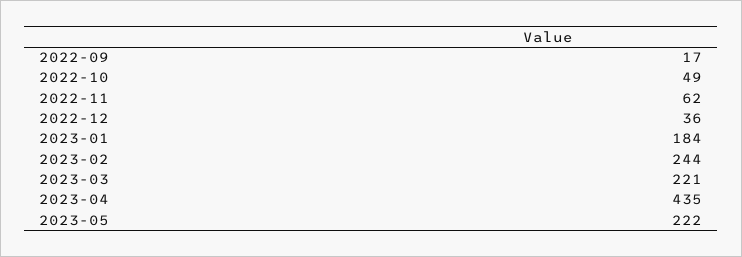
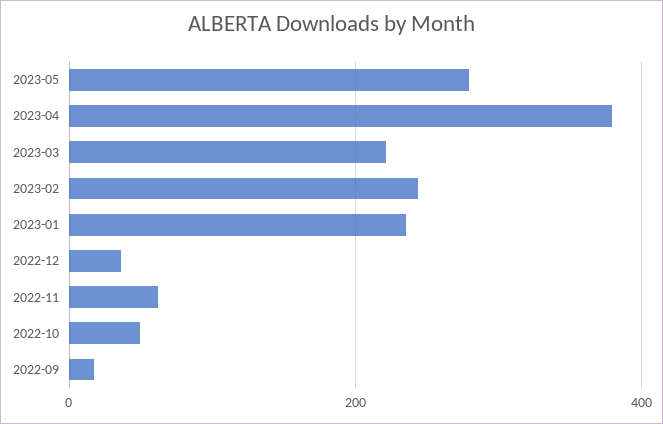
  {
    "2022-09": 17,
    "2022-10": 49,
    "2022-11": 62,
    "2022-12": 36,
-   "2023-01": 184,
+   "2023-01": 240,
    "2023-02": 244,
    "2023-03": 221,
-   "2023-04": 435,
+   "2023-04": 380,
-   "2023-05": 222
+   "2023-05": 280
  }

